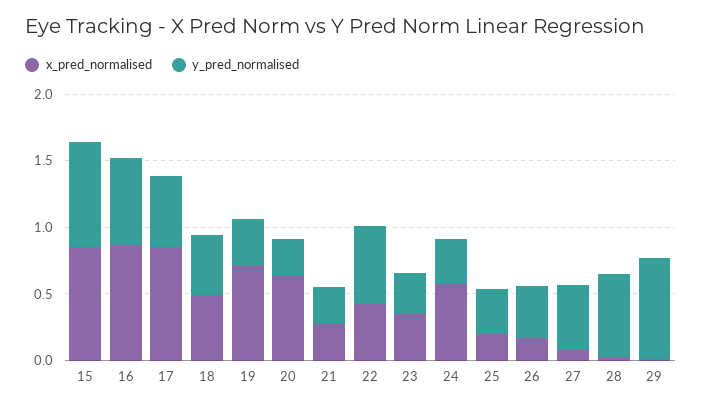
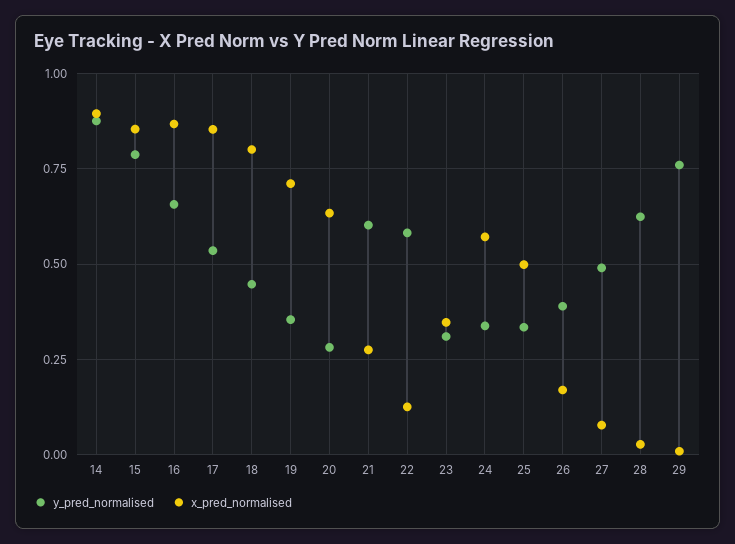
  {
    "x_pred_normalised": {
      "15": 0.85,
      "16": 0.875,
      "17": 0.85,
-     "18": 0.5,
+     "18": 0.8,
      "19": 0.7,
      "20": 0.625,
      "21": 0.275,
-     "22": 0.4,
+     "22": 0.125,
      "23": 0.35,
      "24": 0.575,
-     "25": 0.2,
+     "25": 0.5,
      "26": 0.175,
      "27": 0.075,
      "28": 0.025,
-     "29": 0
+     "29": 0,
+     "14": 0.9
    },
    "y_pred_normalised": {
      "15": 0.775,
      "16": 0.65,
      "17": 0.525,
      "18": 0.45,
      "19": 0.35,
      "20": 0.275,
-     "21": 0.3,
+     "21": 0.6,
      "22": 0.575,
      "23": 0.3,
      "24": 0.35,
      "25": 0.325,
      "26": 0.4,
      "27": 0.5,
      "28": 0.625,
-     "29": 0.75
+     "29": 0.75,
+     "14": 0.875
    }
  }

